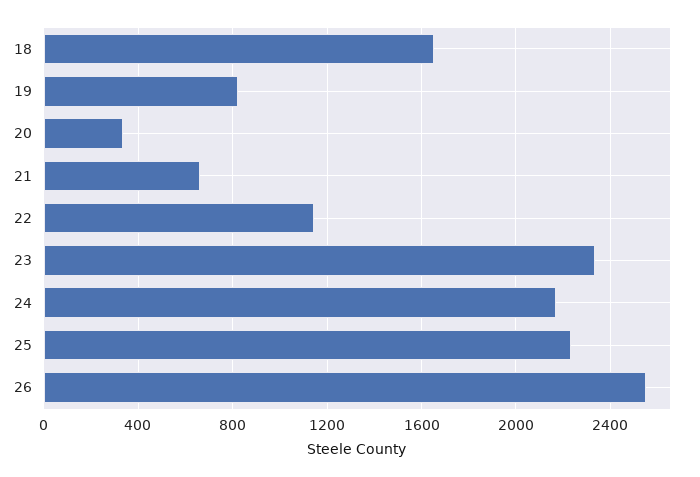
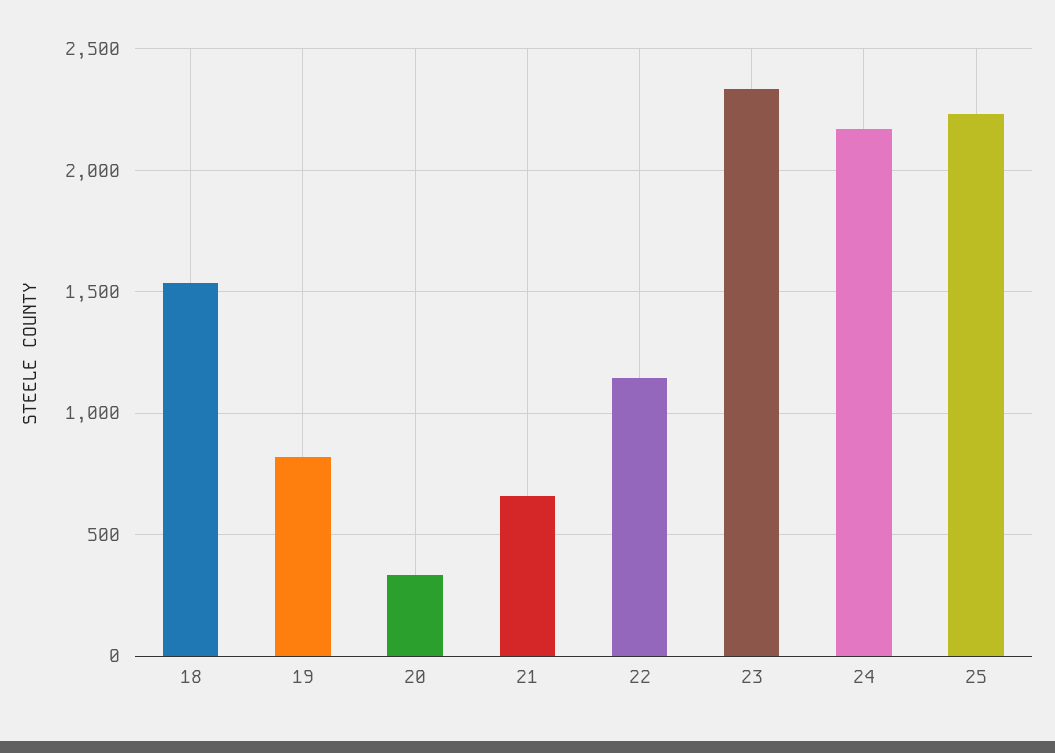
  {
-   "18": 1650,
+   "18": 1550,
    "19": 800,
    "20": 350,
    "21": 650,
    "22": 1150,
    "23": 2350,
    "24": 2150,
-   "25": 2250,
+   "25": 2250
-   "26": 2550
  }

